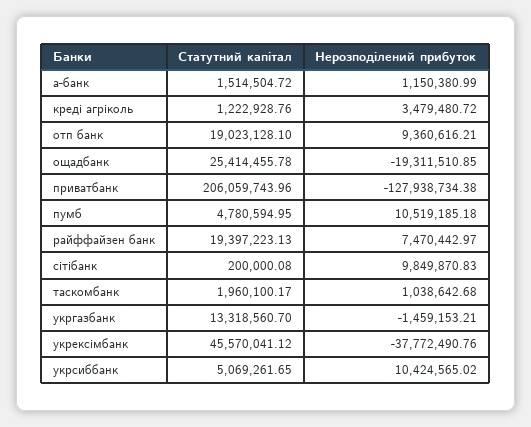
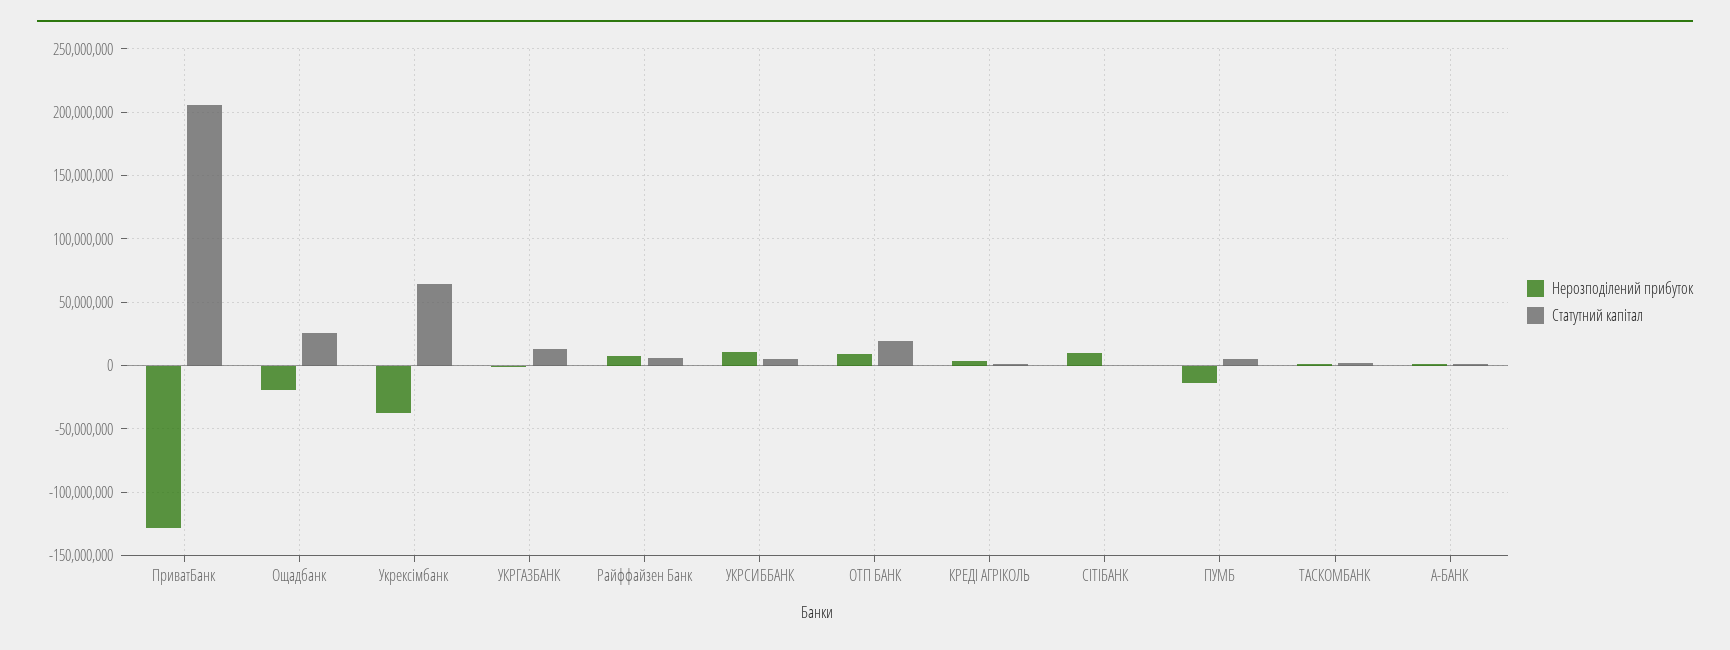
  {
    "Статутний капітал": {
      "а-банк": 1514504.72,
      "креді агріколь": 1222928.76,
      "отп банк": 19023128.1,
      "ощадбанк": 25414455.78,
      "приватбанк": 206059743.96,
      "пумб": 4780594.95,
-     "райффайзен банк": 19397223.13,
+     "райффайзен банк": 5000000,
      "сітібанк": 200000.08,
      "таскомбанк": 1960100.17,
      "укргазбанк": 13318560.7,
-     "укрексімбанк": 45570041.12,
+     "укрексімбанк": 65000000,
      "укрсиббанк": 5069261.65
    },
    "Нерозподілений прибуток": {
      "а-банк": 1150380.99,
      "креді агріколь": 3479480.72,
      "отп банк": 9360616.21,
      "ощадбанк": -19311510.85,
      "приватбанк": -127938734.38,
-     "пумб": 10519185.18,
+     "пумб": -15000000,
      "райффайзен банк": 7470442.97,
      "сітібанк": 9849870.83,
      "таскомбанк": 1038642.68,
      "укргазбанк": -1459153.21,
      "укрексімбанк": -37772490.76,
      "укрсиббанк": 10424565.02
    }
  }

